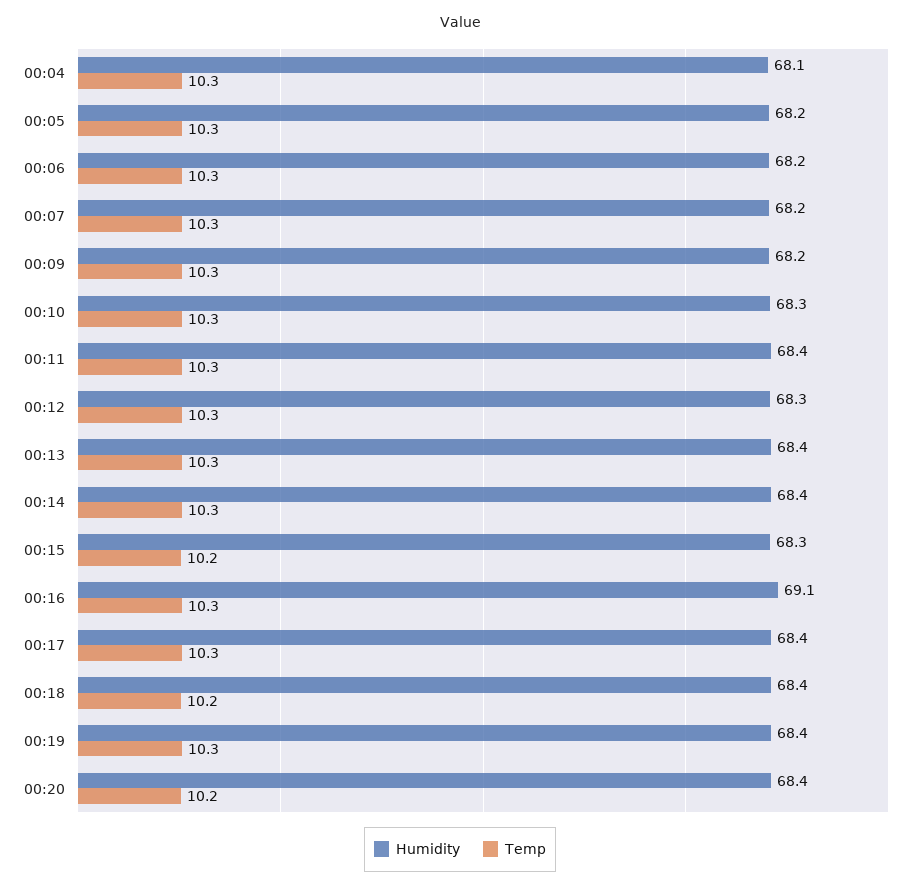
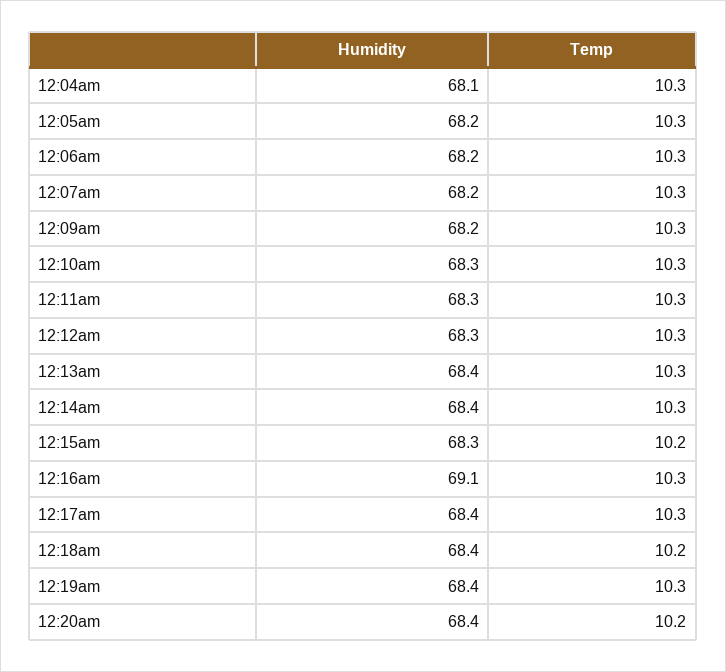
  {
    "Humidity": {
      "00:04": 68.1,
      "00:05": 68.2,
      "00:06": 68.2,
      "00:07": 68.2,
      "00:09": 68.2,
      "00:10": 68.3,
-     "00:11": 68.4,
+     "00:11": 68.3,
      "00:12": 68.3,
      "00:13": 68.4,
      "00:14": 68.4,
      "00:15": 68.3,
      "00:16": 69.1,
      "00:17": 68.4,
      "00:18": 68.4,
      "00:19": 68.4,
      "00:20": 68.4
    },
    "Temp": {
      "00:04": 10.3,
      "00:05": 10.3,
      "00:06": 10.3,
      "00:07": 10.3,
      "00:09": 10.3,
      "00:10": 10.3,
      "00:11": 10.3,
      "00:12": 10.3,
      "00:13": 10.3,
      "00:14": 10.3,
      "00:15": 10.2,
      "00:16": 10.3,
      "00:17": 10.3,
      "00:18": 10.2,
      "00:19": 10.3,
      "00:20": 10.2
    }
  }

